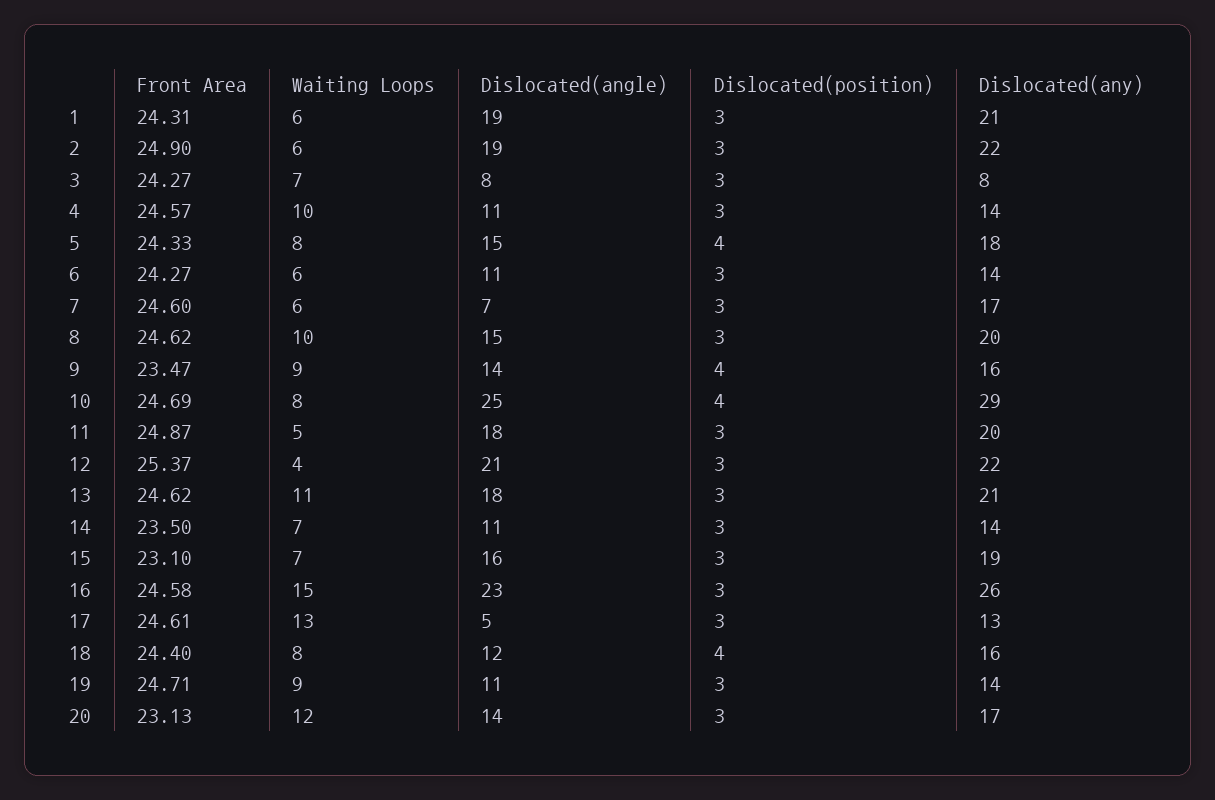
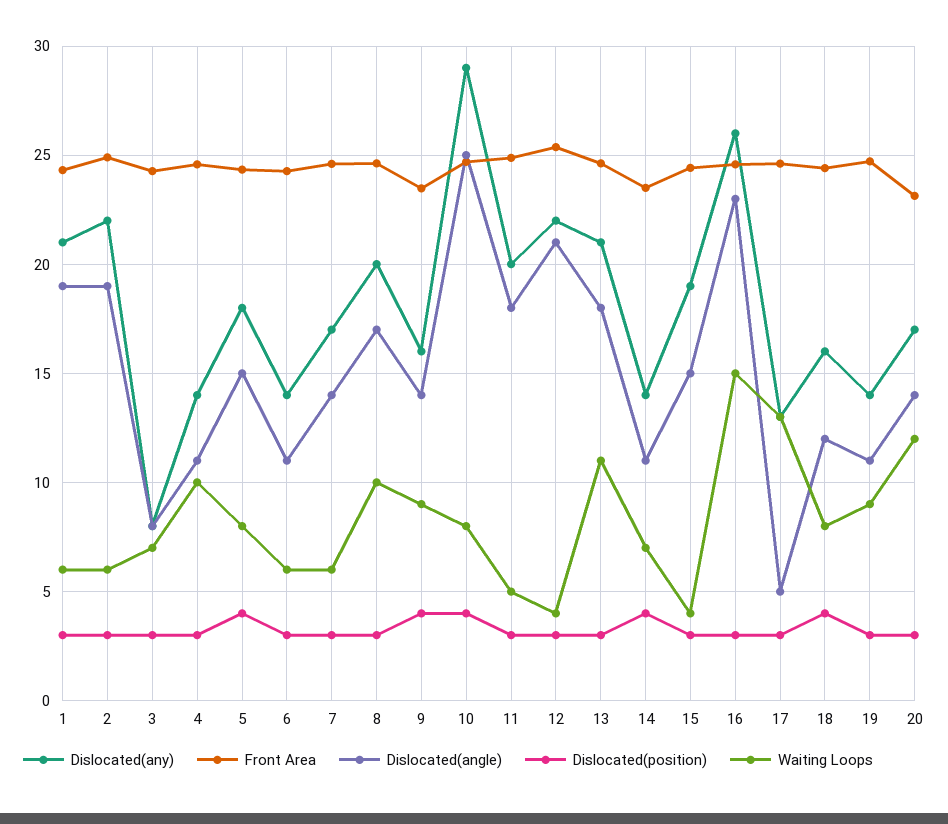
  {
    "Front Area": {
      "1": 24.31,
      "2": 24.9,
      "3": 24.27,
      "4": 24.57,
      "5": 24.33,
      "6": 24.27,
      "7": 24.6,
      "8": 24.62,
      "9": 23.47,
      "10": 24.69,
      "11": 24.87,
      "12": 25.37,
      "13": 24.62,
      "14": 23.5,
-     "15": 23.1,
+     "15": 24.5,
      "16": 24.58,
      "17": 24.61,
      "18": 24.4,
      "19": 24.71,
      "20": 23.13
    },
    "Waiting Loops": {
      "1": 6,
      "2": 6,
      "3": 7,
      "4": 10,
      "5": 8,
      "6": 6,
      "7": 6,
      "8": 10,
      "9": 9,
      "10": 8,
      "11": 5,
      "12": 4,
      "13": 11,
      "14": 7,
-     "15": 7,
+     "15": 4,
      "16": 15,
      "17": 13,
      "18": 8,
      "19": 9,
      "20": 12
    },
    "Dislocated(angle)": {
      "1": 19,
      "2": 19,
      "3": 8,
      "4": 11,
      "5": 15,
      "6": 11,
-     "7": 7,
+     "7": 14,
-     "8": 15,
+     "8": 17,
      "9": 14,
      "10": 25,
      "11": 18,
      "12": 21,
      "13": 18,
      "14": 11,
-     "15": 16,
+     "15": 15,
      "16": 23,
      "17": 5,
      "18": 12,
      "19": 11,
      "20": 14
    },
    "Dislocated(position)": {
      "1": 3,
      "2": 3,
      "3": 3,
      "4": 3,
      "5": 4,
      "6": 3,
      "7": 3,
      "8": 3,
      "9": 4,
      "10": 4,
      "11": 3,
      "12": 3,
      "13": 3,
-     "14": 3,
+     "14": 4,
      "15": 3,
      "16": 3,
      "17": 3,
      "18": 4,
      "19": 3,
      "20": 3
    },
    "Dislocated(any)": {
      "1": 21,
      "2": 22,
      "3": 8,
      "4": 14,
      "5": 18,
      "6": 14,
      "7": 17,
      "8": 20,
      "9": 16,
      "10": 29,
      "11": 20,
      "12": 22,
      "13": 21,
      "14": 14,
      "15": 19,
      "16": 26,
      "17": 13,
      "18": 16,
      "19": 14,
      "20": 17
    }
  }

